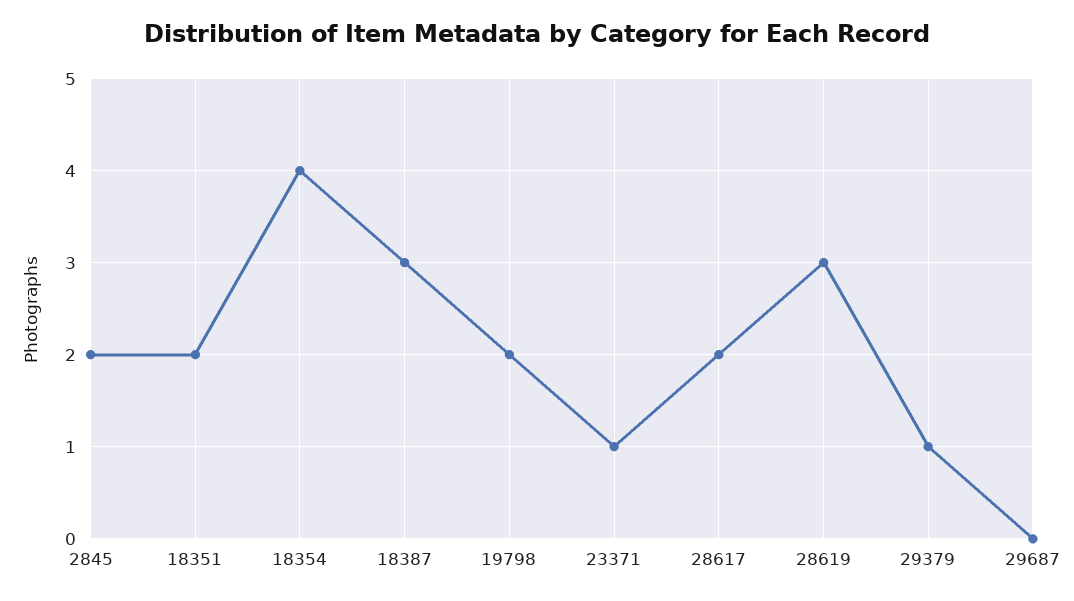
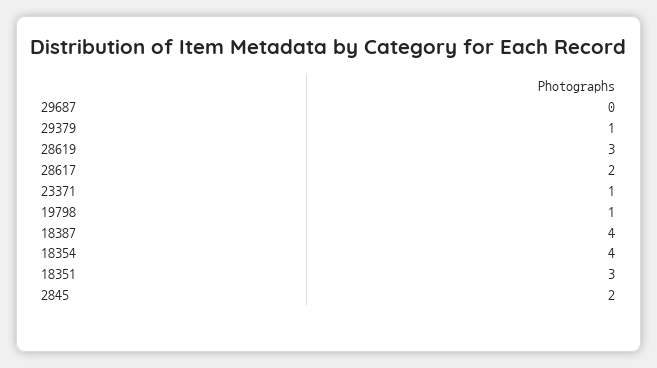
  {
    "2845": 2,
-   "18351": 2,
+   "18351": 3,
    "18354": 4,
-   "18387": 3,
+   "18387": 4,
-   "19798": 2,
+   "19798": 1,
    "23371": 1,
    "28617": 2,
    "28619": 3,
    "29379": 1,
    "29687": 0
  }

